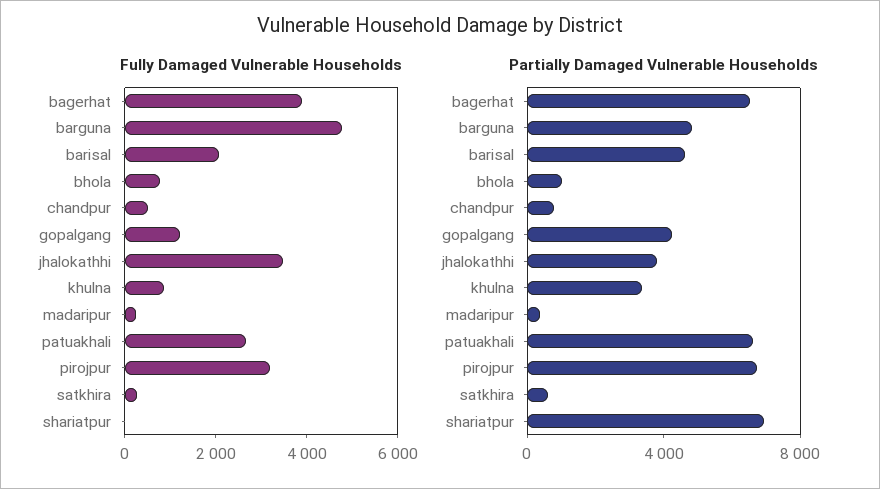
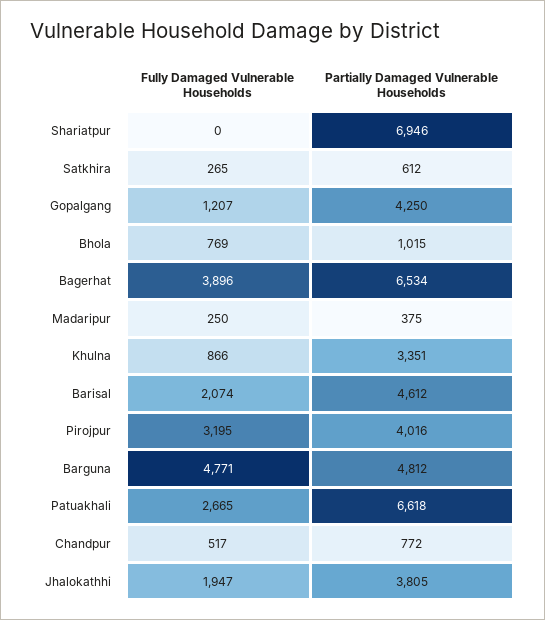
  {
    "Fully Damaged Vulnerable Households": {
      "bagerhat": 3896,
      "barguna": 4771,
      "barisal": 2074,
      "bhola": 769,
      "chandpur": 517,
      "gopalgang": 1207,
-     "jhalokathhi": 3500,
+     "jhalokathhi": 1947,
      "khulna": 866,
      "madaripur": 250,
      "patuakhali": 2665,
      "pirojpur": 3195,
      "satkhira": 265,
      "shariatpur": 0
    },
    "Partially Damaged Vulnerable Households": {
      "bagerhat": 6534,
      "barguna": 4812,
      "barisal": 4612,
      "bhola": 1015,
      "chandpur": 772,
      "gopalgang": 4250,
      "jhalokathhi": 3805,
      "khulna": 3351,
      "madaripur": 375,
      "patuakhali": 6618,
-     "pirojpur": 7000,
+     "pirojpur": 4016,
      "satkhira": 612,
      "shariatpur": 6946
    }
  }

